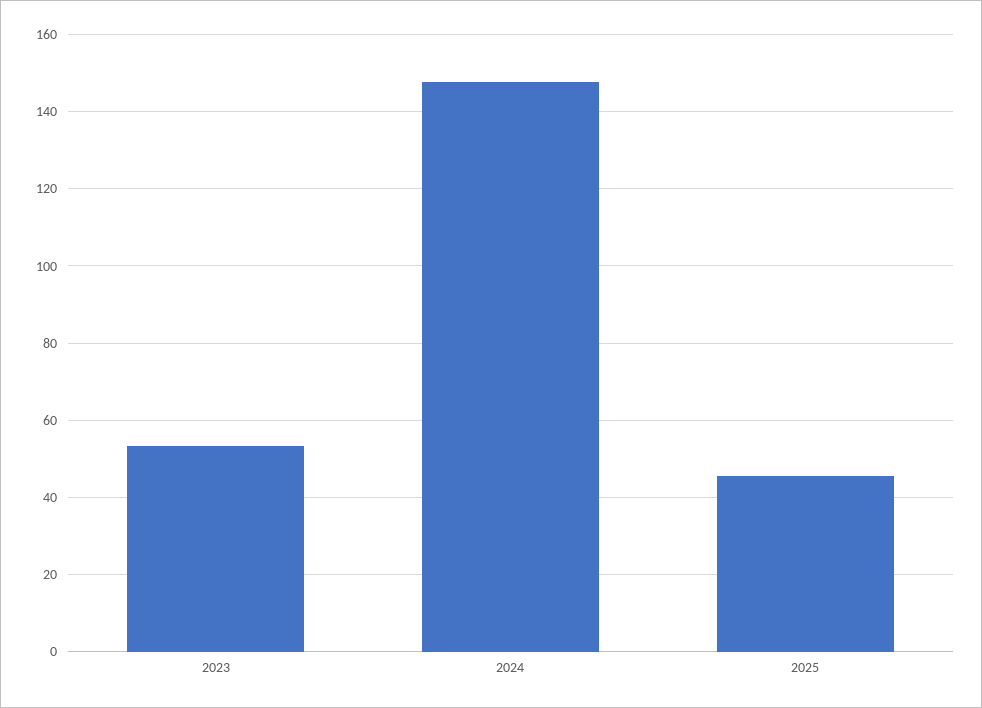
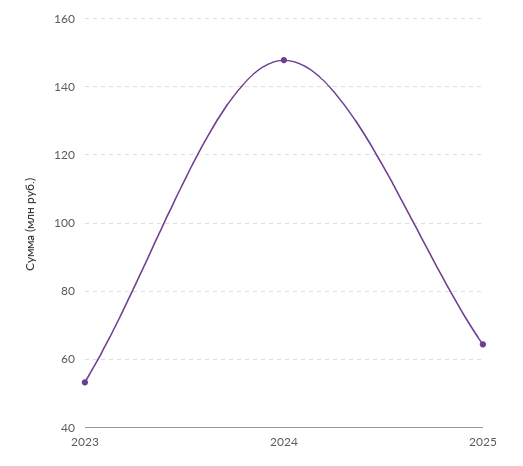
  {
    "2023": 54,
    "2024": 148,
-   "2025": 46
+   "2025": 64
  }

